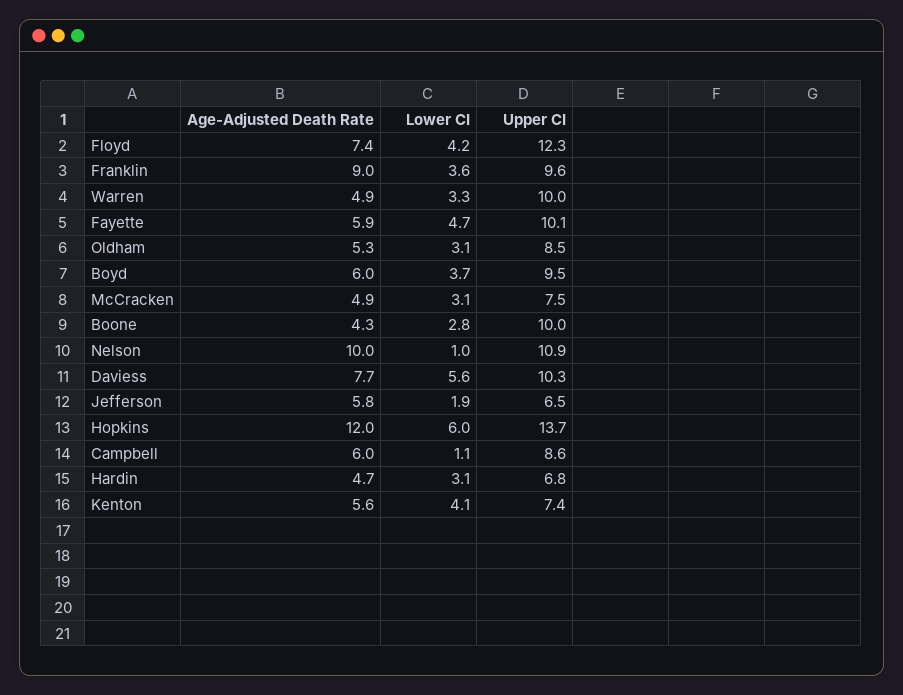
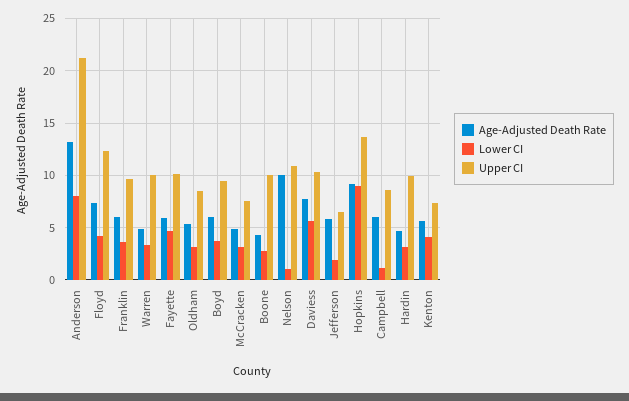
  {
    "Age-Adjusted Death Rate": {
      "Floyd": 7.4,
-     "Franklin": 9,
+     "Franklin": 6,
      "Warren": 4.9,
      "Fayette": 5.9,
      "Oldham": 5.3,
      "Boyd": 6,
      "McCracken": 4.9,
      "Boone": 4.3,
      "Nelson": 10,
      "Daviess": 7.7,
      "Jefferson": 5.8,
-     "Hopkins": 12,
+     "Hopkins": 9,
      "Campbell": 6,
      "Hardin": 4.7,
-     "Kenton": 5.6
+     "Kenton": 5.6,
+     "Anderson": 13
    },
    "Lower CI": {
      "Floyd": 4.2,
      "Franklin": 3.6,
      "Warren": 3.3,
      "Fayette": 4.7,
      "Oldham": 3.1,
      "Boyd": 3.7,
      "McCracken": 3.1,
      "Boone": 2.8,
      "Nelson": 1,
      "Daviess": 5.6,
      "Jefferson": 1.9,
-     "Hopkins": 6,
+     "Hopkins": 9,
      "Campbell": 1.1,
      "Hardin": 3.1,
-     "Kenton": 4.1
+     "Kenton": 4.1,
+     "Anderson": 8
    },
    "Upper CI": {
      "Floyd": 12.3,
      "Franklin": 9.6,
      "Warren": 10,
      "Fayette": 10.1,
      "Oldham": 8.5,
      "Boyd": 9.5,
      "McCracken": 7.5,
      "Boone": 10,
      "Nelson": 10.9,
      "Daviess": 10.3,
      "Jefferson": 6.5,
      "Hopkins": 13.7,
      "Campbell": 8.6,
-     "Hardin": 6.8,
+     "Hardin": 10,
-     "Kenton": 7.4
+     "Kenton": 7.4,
+     "Anderson": 21
    }
  }

